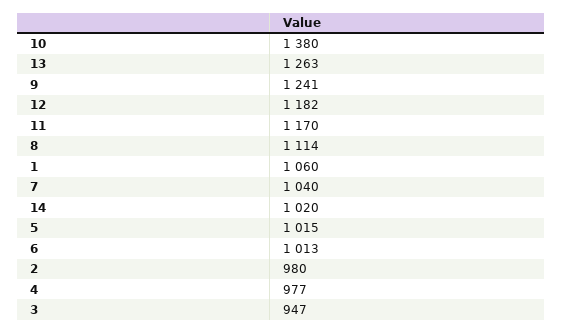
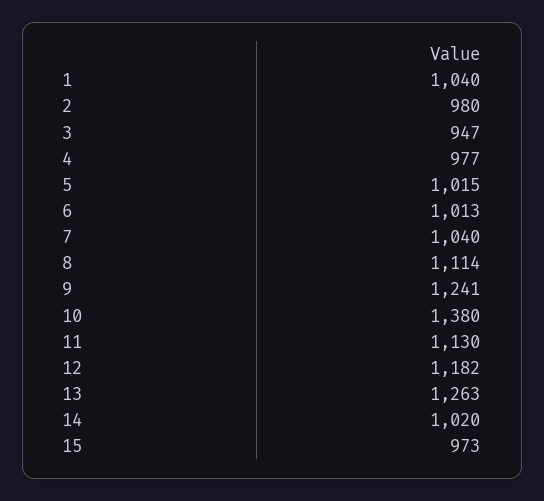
  {
    "10": 1380,
    "13": 1263,
    "9": 1241,
    "12": 1182,
-   "11": 1170,
+   "11": 1130,
    "8": 1114,
-   "1": 1060,
+   "1": 1040,
    "7": 1040,
    "14": 1020,
    "5": 1015,
    "6": 1013,
    "2": 980,
    "4": 977,
-   "3": 947
+   "3": 947,
+   "15": 973
  }

